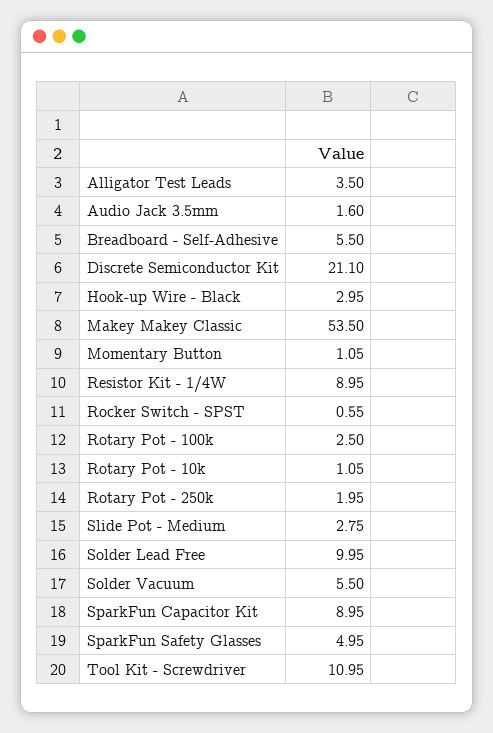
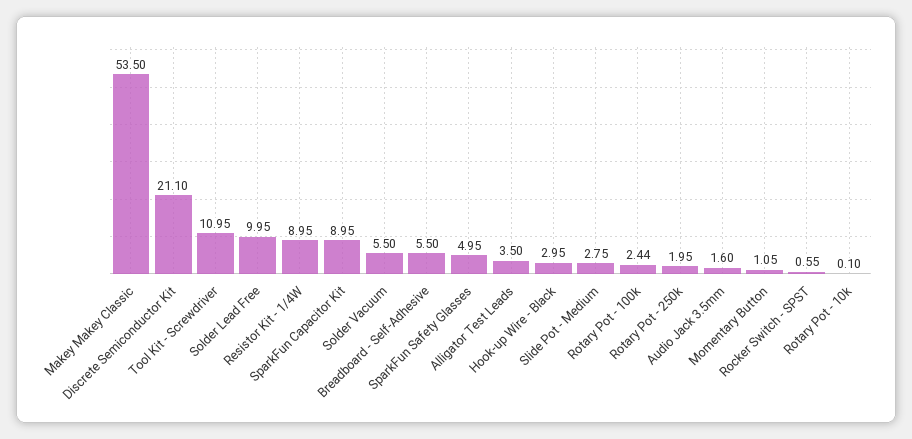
  {
    "Alligator Test Leads": 3.5,
    "Audio Jack 3.5mm": 1.6,
    "Breadboard - Self-Adhesive": 5.5,
    "Discrete Semiconductor Kit": 21.1,
    "Hook-up Wire - Black": 2.95,
    "Makey Makey Classic": 53.5,
    "Momentary Button": 1.05,
    "Resistor Kit - 1/4W": 8.95,
    "Rocker Switch - SPST": 0.55,
-   "Rotary Pot - 100k": 2.5,
+   "Rotary Pot - 100k": 2.44,
-   "Rotary Pot - 10k": 1.05,
+   "Rotary Pot - 10k": 0.1,
    "Rotary Pot - 250k": 1.95,
    "Slide Pot - Medium": 2.75,
    "Solder Lead Free": 9.95,
    "Solder Vacuum": 5.5,
    "SparkFun Capacitor Kit": 8.95,
    "SparkFun Safety Glasses": 4.95,
    "Tool Kit - Screwdriver": 10.95
  }

